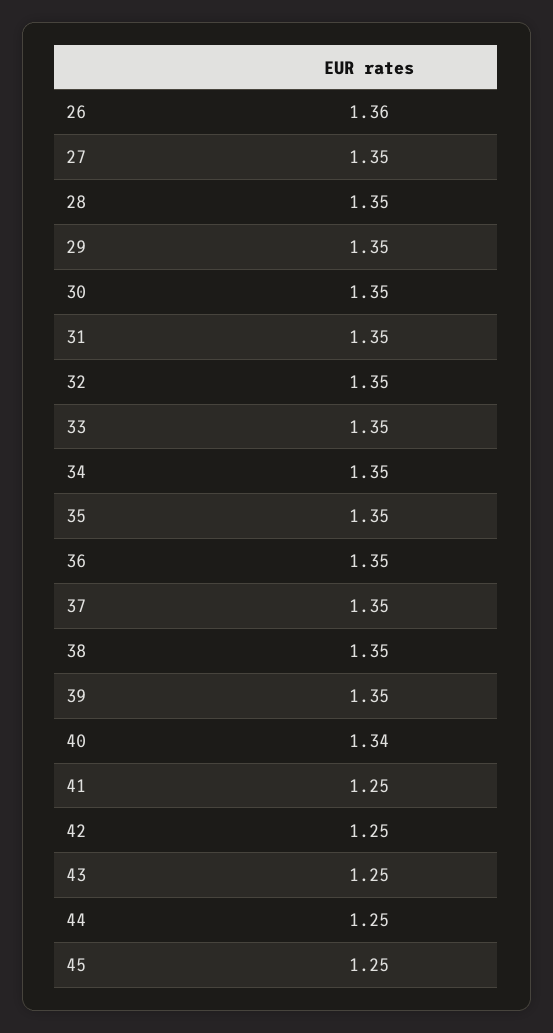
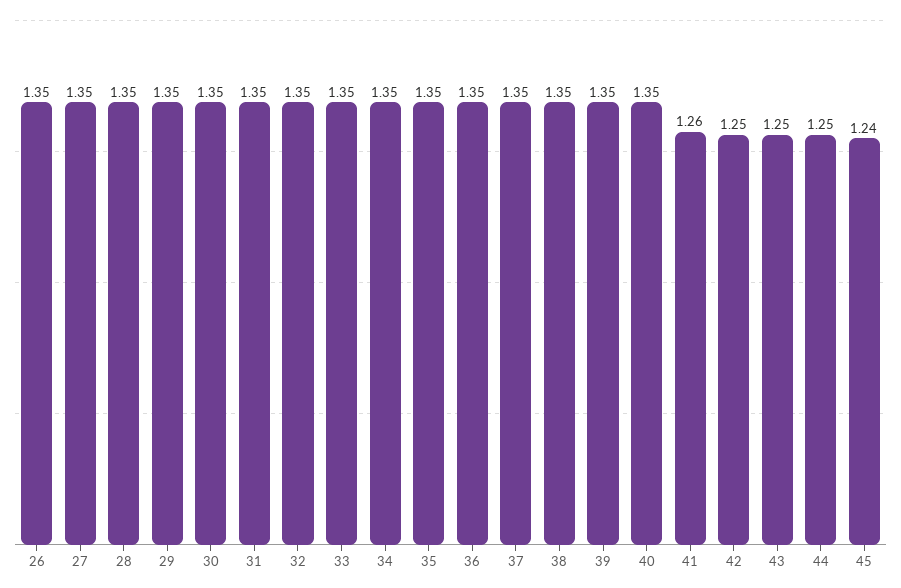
  {
-   "26": 1.36,
+   "26": 1.35,
    "27": 1.35,
    "28": 1.35,
    "29": 1.35,
    "30": 1.35,
    "31": 1.35,
    "32": 1.35,
    "33": 1.35,
    "34": 1.35,
    "35": 1.35,
    "36": 1.35,
    "37": 1.35,
    "38": 1.35,
    "39": 1.35,
-   "40": 1.34,
+   "40": 1.35,
-   "41": 1.25,
+   "41": 1.26,
    "42": 1.25,
    "43": 1.25,
    "44": 1.25,
-   "45": 1.25
+   "45": 1.24
  }

